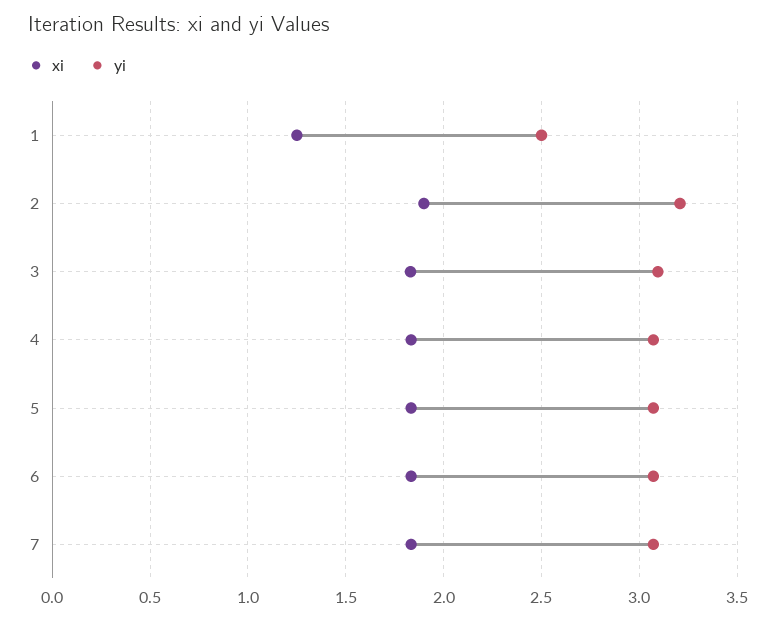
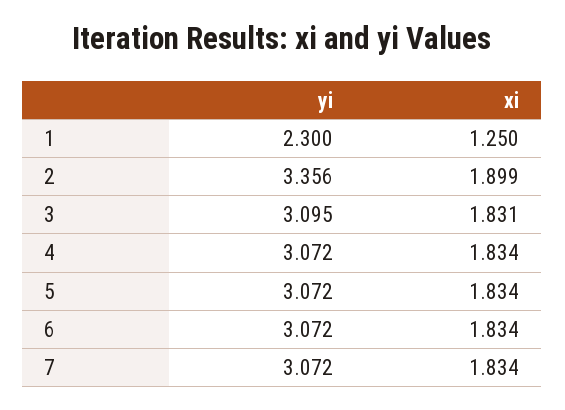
  {
    "xi": {
      "1": 1.25,
      "2": 1.899,
      "3": 1.831,
      "4": 1.834,
      "5": 1.834,
      "6": 1.834,
      "7": 1.834
    },
    "yi": {
-     "1": 2.5,
+     "1": 2.3,
-     "2": 3.2,
+     "2": 3.356,
      "3": 3.095,
      "4": 3.072,
      "5": 3.072,
      "6": 3.072,
      "7": 3.072
    }
  }

